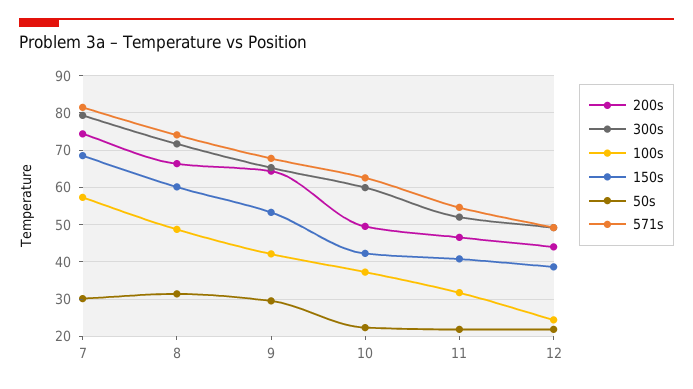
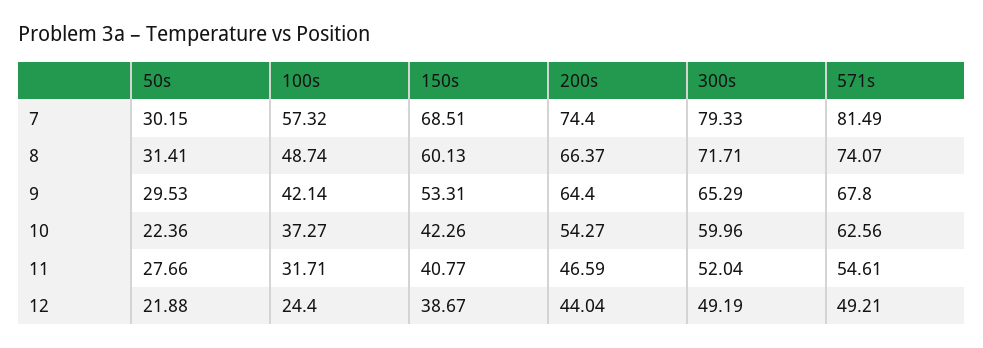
  {
    "200s": {
      "7": 74.4,
      "8": 66.37,
      "9": 64.4,
-     "10": 50,
+     "10": 54.27,
      "11": 46.59,
      "12": 44.04
    },
    "300s": {
      "7": 79.33,
      "8": 71.71,
      "9": 65.29,
      "10": 59.96,
      "11": 52.04,
      "12": 49.19
    },
    "100s": {
      "7": 57.32,
      "8": 48.74,
      "9": 42.14,
      "10": 37.27,
      "11": 31.71,
      "12": 24.4
    },
    "150s": {
      "7": 68.51,
      "8": 60.13,
      "9": 53.31,
      "10": 42.26,
      "11": 40.77,
      "12": 38.67
    },
    "50s": {
      "7": 30.15,
      "8": 31.41,
      "9": 29.53,
      "10": 22.36,
-     "11": 22,
+     "11": 27.66,
      "12": 21.88
    },
    "571s": {
      "7": 81.49,
      "8": 74.07,
      "9": 67.8,
      "10": 62.56,
      "11": 54.61,
      "12": 49.21
    }
  }

